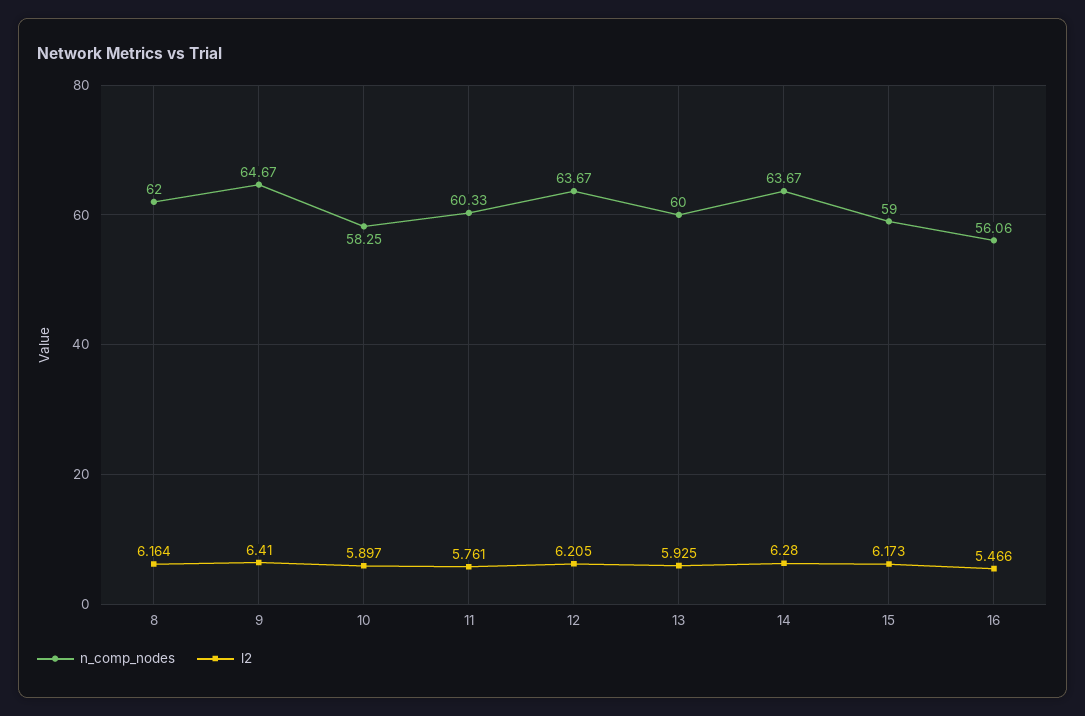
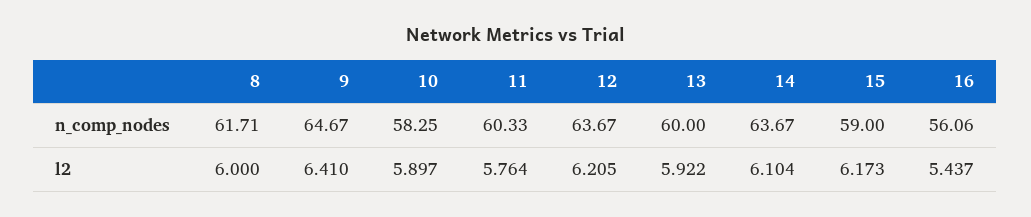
  {
    "n_comp_nodes": {
-     "8": 62,
+     "8": 61.71,
      "9": 64.67,
      "10": 58.25,
      "11": 60.33,
      "12": 63.67,
      "13": 60,
      "14": 63.67,
      "15": 59,
      "16": 56.06
    },
    "l2": {
-     "8": 6.164,
+     "8": 6,
      "9": 6.41,
      "10": 5.897,
-     "11": 5.761,
+     "11": 5.764,
      "12": 6.205,
-     "13": 5.925,
+     "13": 5.922,
-     "14": 6.28,
+     "14": 6.104,
      "15": 6.173,
-     "16": 5.466
+     "16": 5.437
    }
  }

